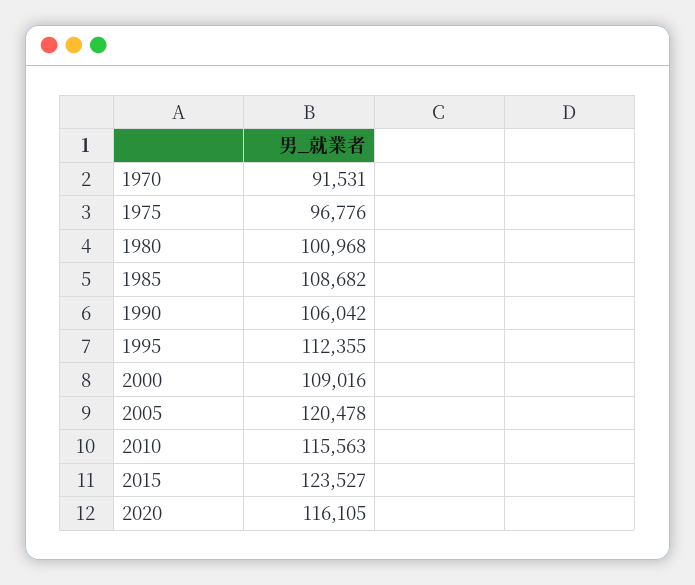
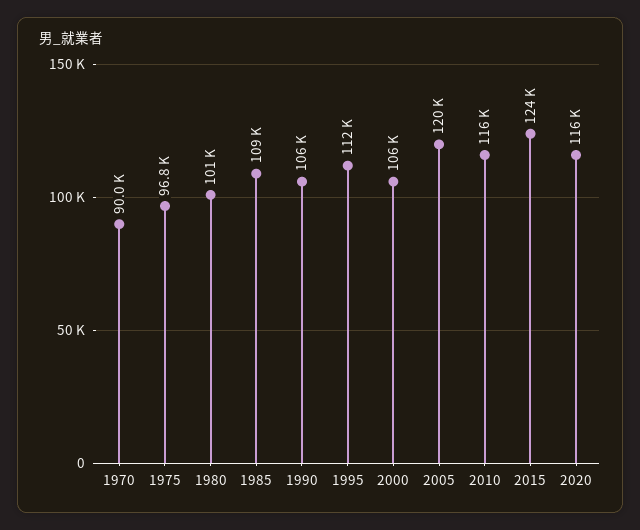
  {
-   "1970": 91531,
+   "1970": 90000,
    "1975": 96776,
    "1980": 100968,
    "1985": 108682,
    "1990": 106042,
    "1995": 112355,
-   "2000": 109016,
+   "2000": 106000,
    "2005": 120478,
    "2010": 115563,
    "2015": 123527,
    "2020": 116105
  }

